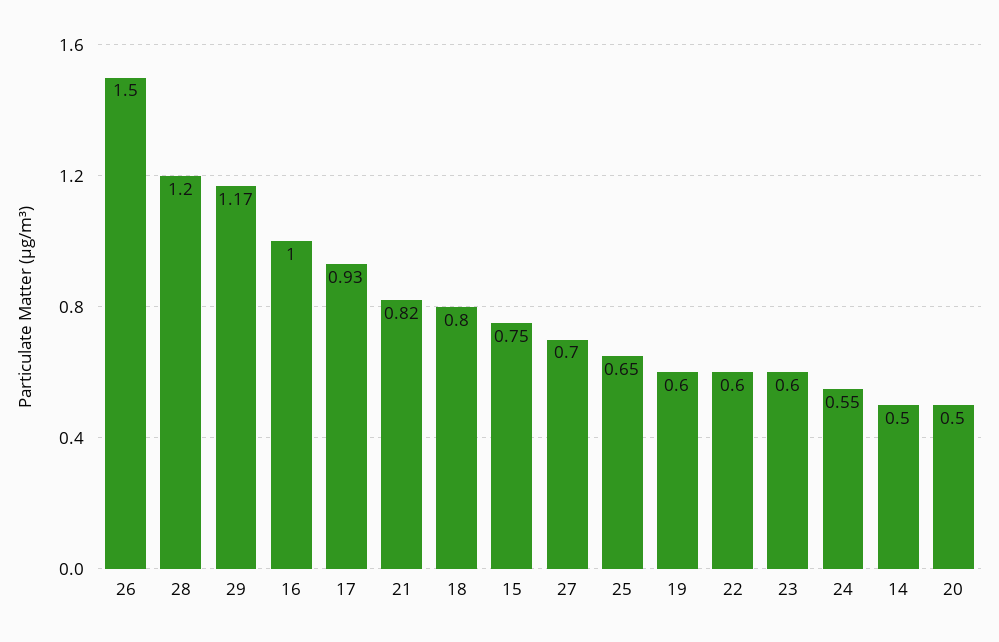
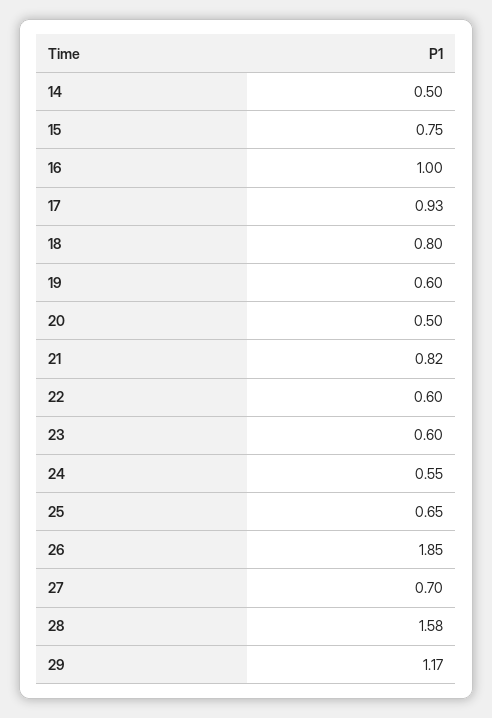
  {
-   "26": 1.5,
+   "26": 1.85,
-   "28": 1.2,
+   "28": 1.58,
    "29": 1.17,
    "16": 1,
    "17": 0.93,
    "21": 0.82,
    "18": 0.8,
    "15": 0.75,
    "27": 0.7,
    "25": 0.65,
    "19": 0.6,
    "22": 0.6,
    "23": 0.6,
    "24": 0.55,
    "14": 0.5,
    "20": 0.5
  }

